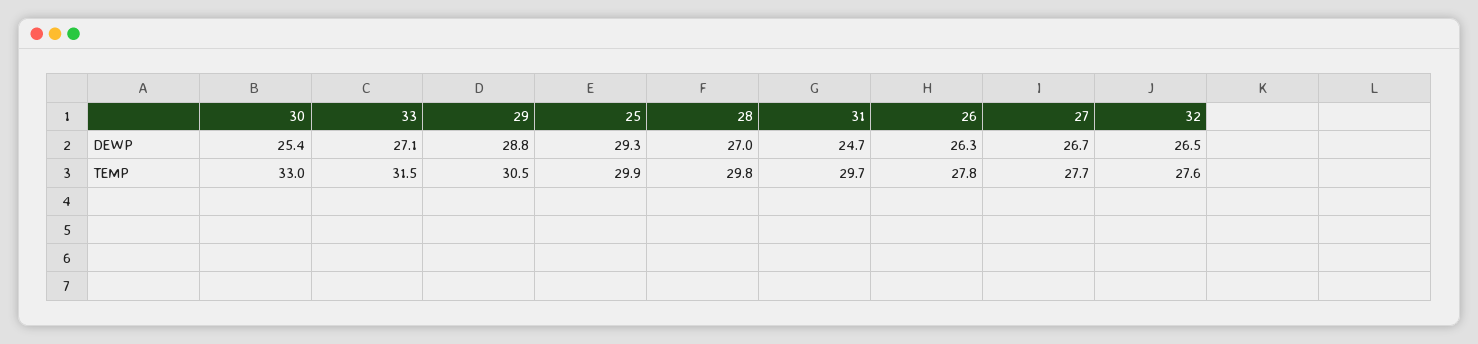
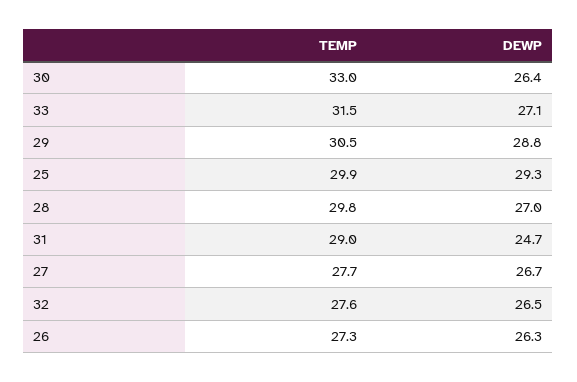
  {
    "30": {
-     "DEWP": 25.4,
+     "DEWP": 26.4,
      "TEMP": 33
    },
    "33": {
      "DEWP": 27.1,
      "TEMP": 31.5
    },
    "29": {
      "DEWP": 28.8,
      "TEMP": 30.5
    },
    "25": {
      "DEWP": 29.3,
      "TEMP": 29.9
    },
    "28": {
      "DEWP": 27,
      "TEMP": 29.8
    },
    "31": {
      "DEWP": 24.7,
-     "TEMP": 29.7
+     "TEMP": 29
    },
    "26": {
      "DEWP": 26.3,
-     "TEMP": 27.8
+     "TEMP": 27.3
    },
    "27": {
      "DEWP": 26.7,
      "TEMP": 27.7
    },
    "32": {
      "DEWP": 26.5,
      "TEMP": 27.6
    }
  }

